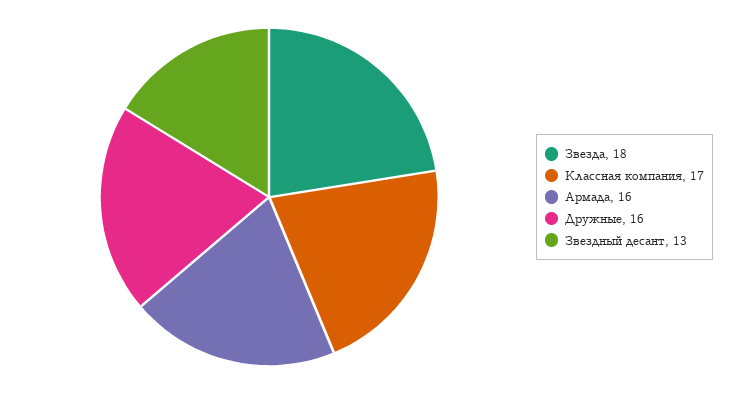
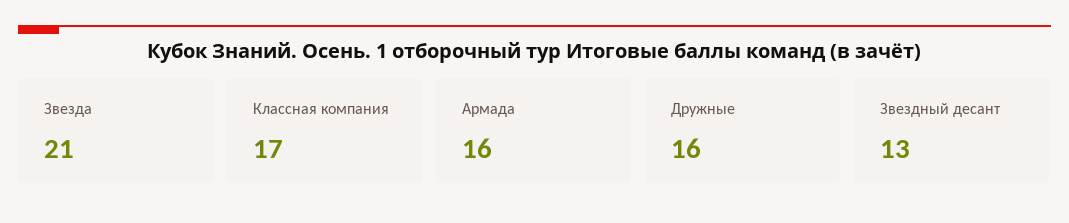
  {
-   "Звезда": 18,
+   "Звезда": 21,
    "Классная компания": 17,
    "Армада": 16,
    "Дружные": 16,
    "Звездный десант": 13
  }

